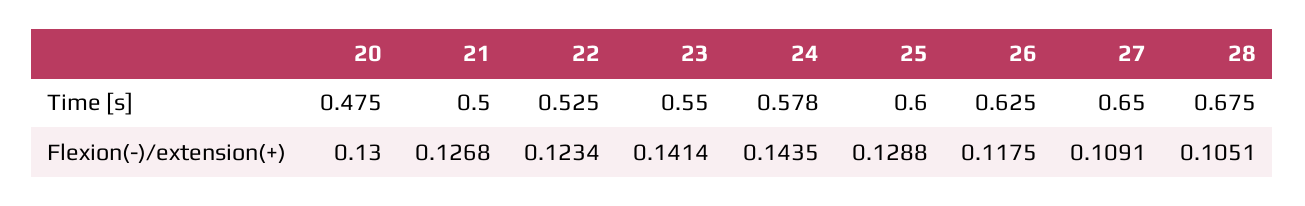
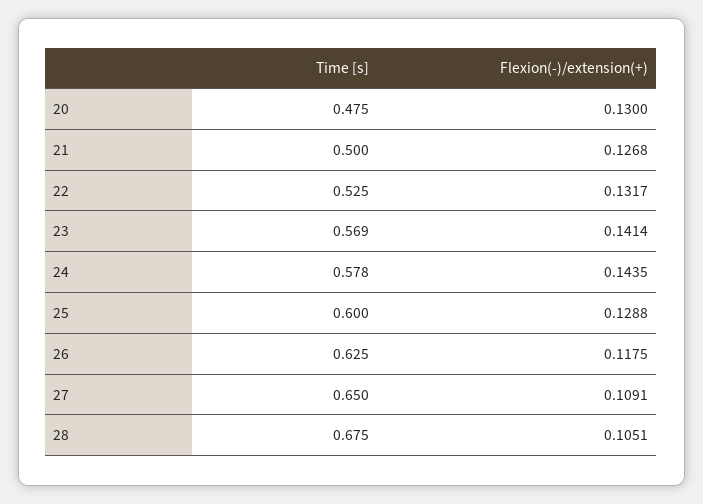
  {
    "20": {
      "Time [s]": 0.475,
      "Flexion(-)/extension(+)": 0.13
    },
    "21": {
      "Time [s]": 0.5,
      "Flexion(-)/extension(+)": 0.1268
    },
    "22": {
      "Time [s]": 0.525,
-     "Flexion(-)/extension(+)": 0.1234
+     "Flexion(-)/extension(+)": 0.1317
    },
    "23": {
-     "Time [s]": 0.55,
+     "Time [s]": 0.569,
      "Flexion(-)/extension(+)": 0.1414
    },
    "24": {
      "Time [s]": 0.578,
      "Flexion(-)/extension(+)": 0.1435
    },
    "25": {
      "Time [s]": 0.6,
      "Flexion(-)/extension(+)": 0.1288
    },
    "26": {
      "Time [s]": 0.625,
      "Flexion(-)/extension(+)": 0.1175
    },
    "27": {
      "Time [s]": 0.65,
      "Flexion(-)/extension(+)": 0.1091
    },
    "28": {
      "Time [s]": 0.675,
      "Flexion(-)/extension(+)": 0.1051
    }
  }

